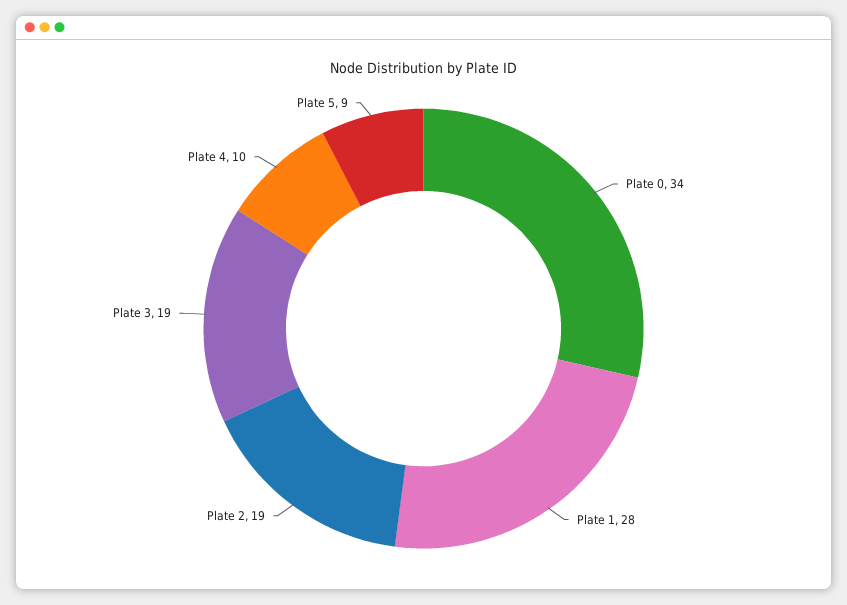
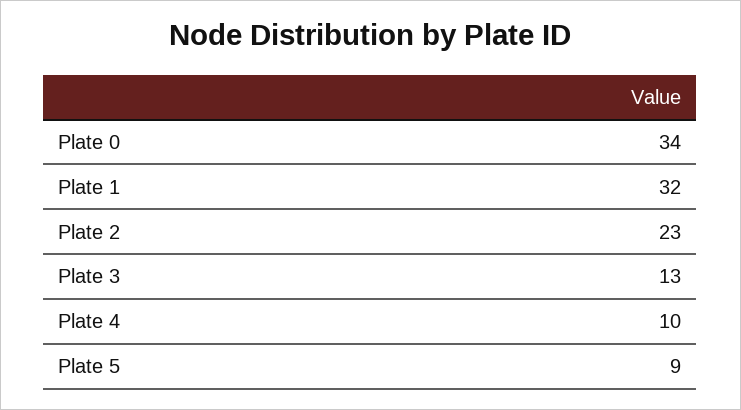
  {
    "Plate 0": 34,
-   "Plate 1": 28,
+   "Plate 1": 32,
-   "Plate 2": 19,
+   "Plate 2": 23,
-   "Plate 3": 19,
+   "Plate 3": 13,
    "Plate 4": 10,
    "Plate 5": 9
  }

